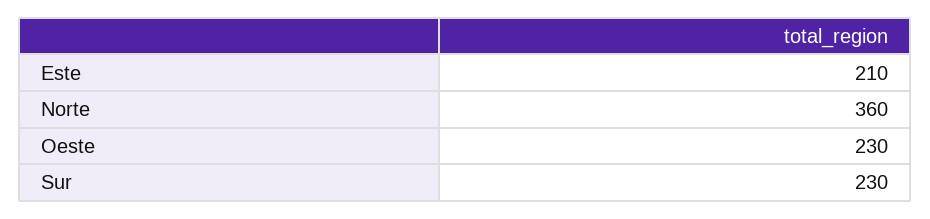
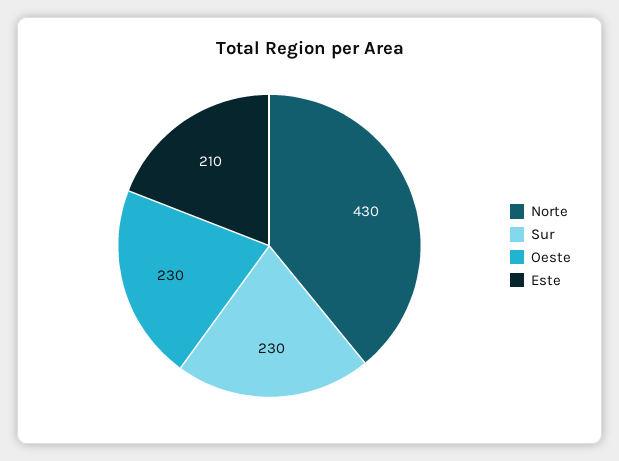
  {
    "Este": 210,
-   "Norte": 360,
+   "Norte": 430,
    "Oeste": 230,
    "Sur": 230
  }

